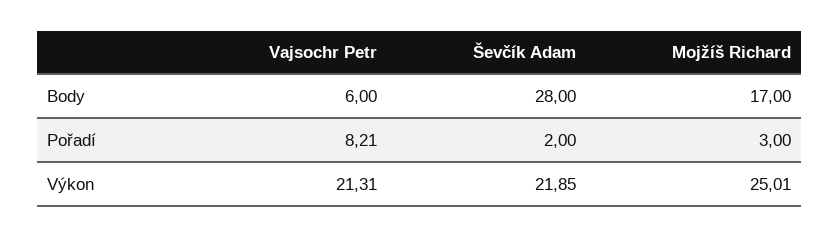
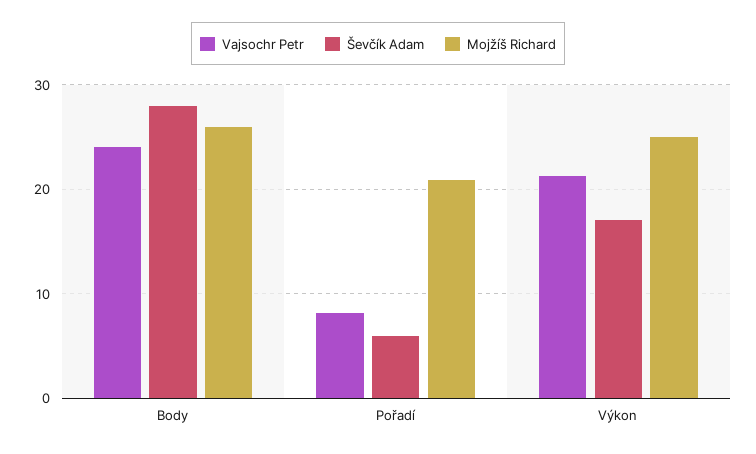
  {
    "Vajsochr Petr": {
-     "Body": 6,
+     "Body": 24,
      "Pořadí": 8.21,
      "Výkon": 21.31
    },
    "Ševčík Adam": {
      "Body": 28,
-     "Pořadí": 2,
+     "Pořadí": 6,
-     "Výkon": 21.85
+     "Výkon": 17
    },
    "Mojžíš Richard": {
-     "Body": 17,
+     "Body": 26,
-     "Pořadí": 3,
+     "Pořadí": 21,
      "Výkon": 25.01
    }
  }

